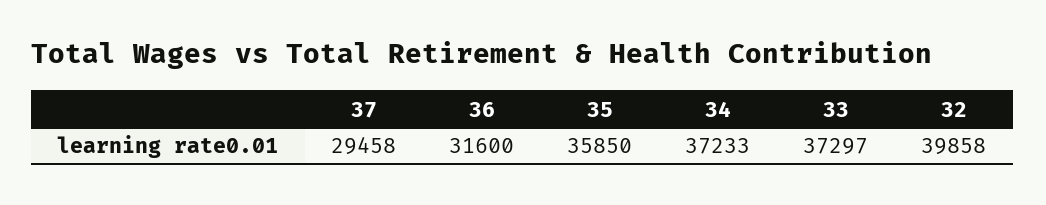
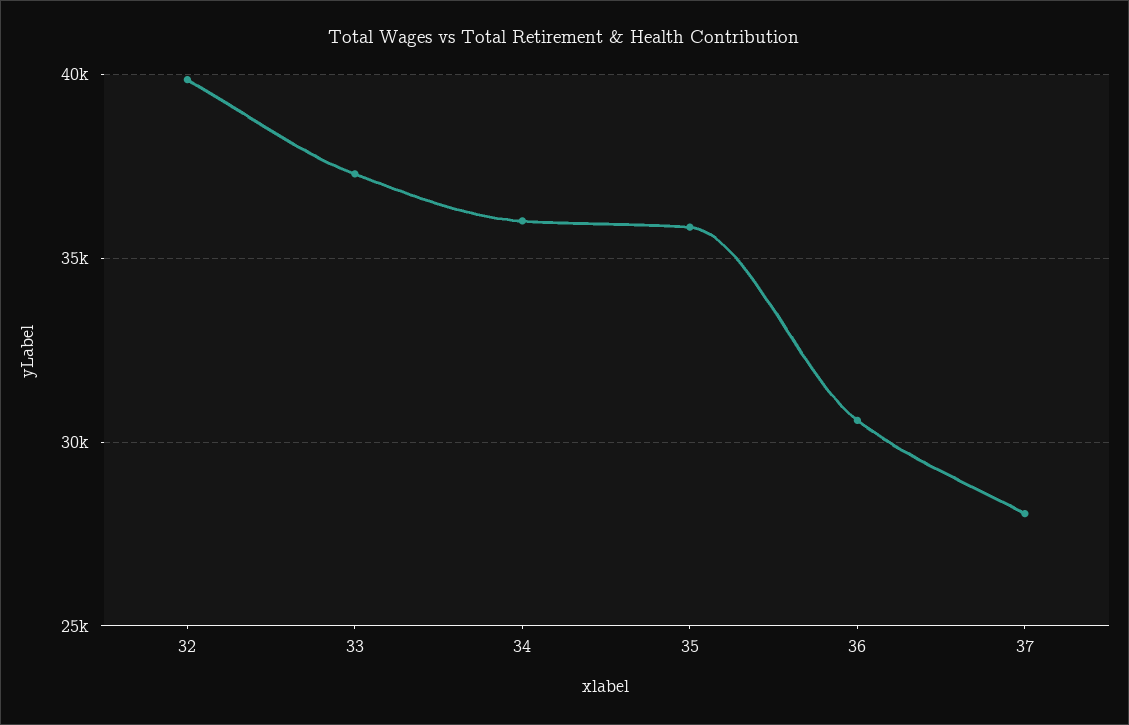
  {
-   "37": 29458,
+   "37": 28000,
-   "36": 31600,
+   "36": 30500,
    "35": 35850,
-   "34": 37233,
+   "34": 36000,
    "33": 37297,
    "32": 39858
  }

